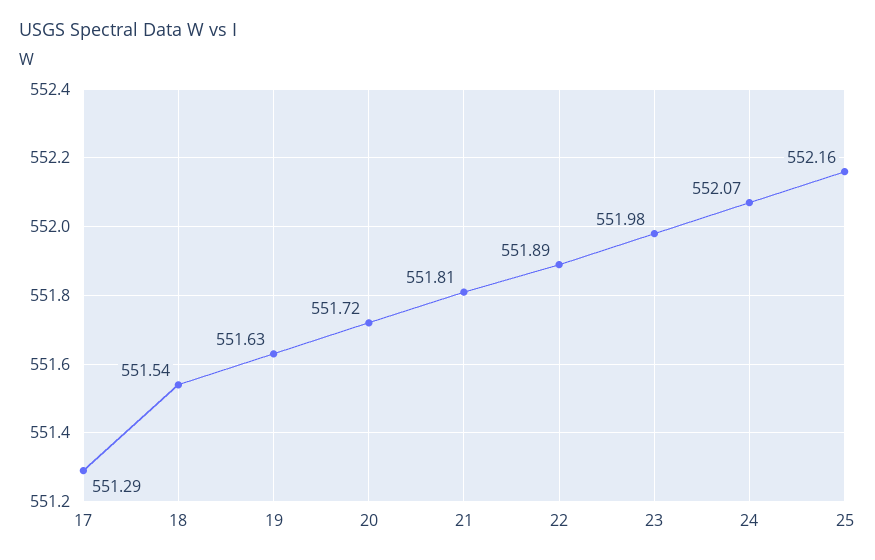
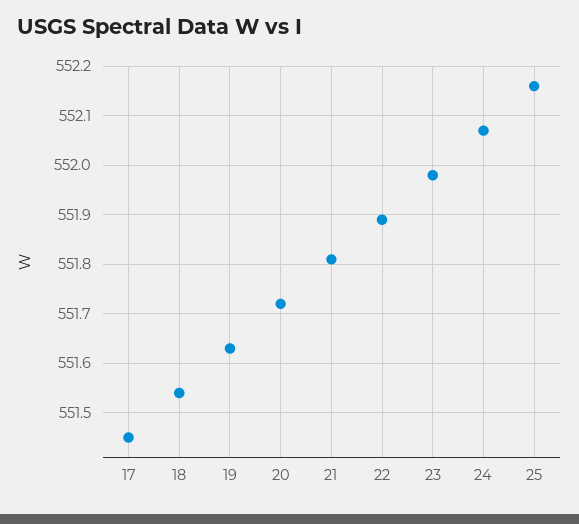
  {
-   "17": 551.29,
+   "17": 551.45,
    "18": 551.54,
    "19": 551.63,
    "20": 551.72,
    "21": 551.81,
    "22": 551.89,
    "23": 551.98,
    "24": 552.07,
    "25": 552.16
  }

